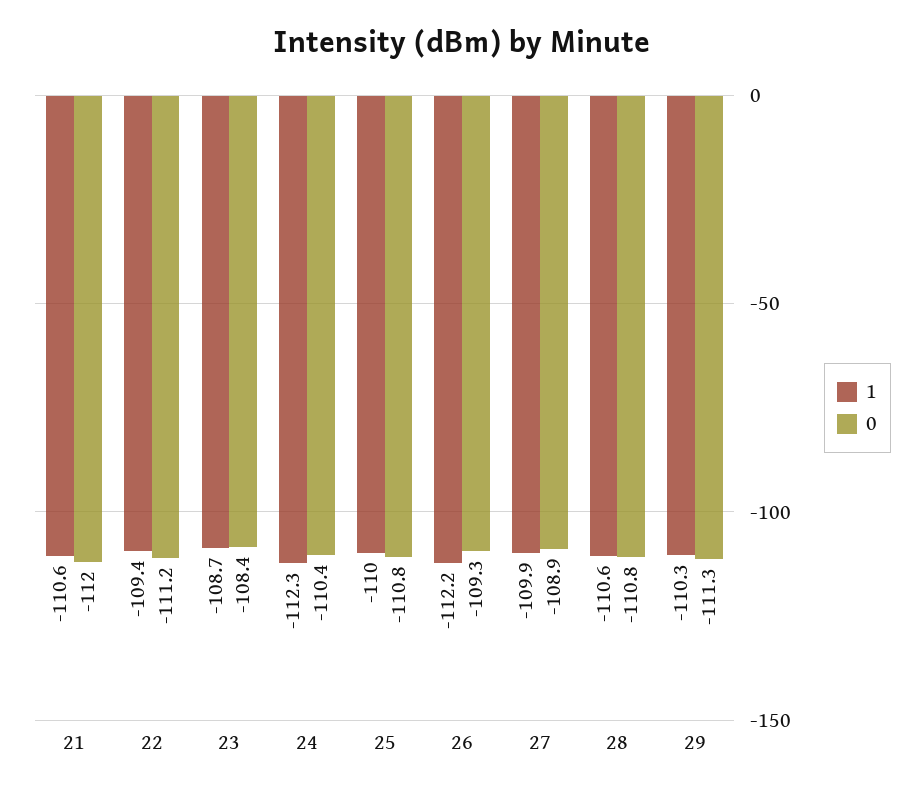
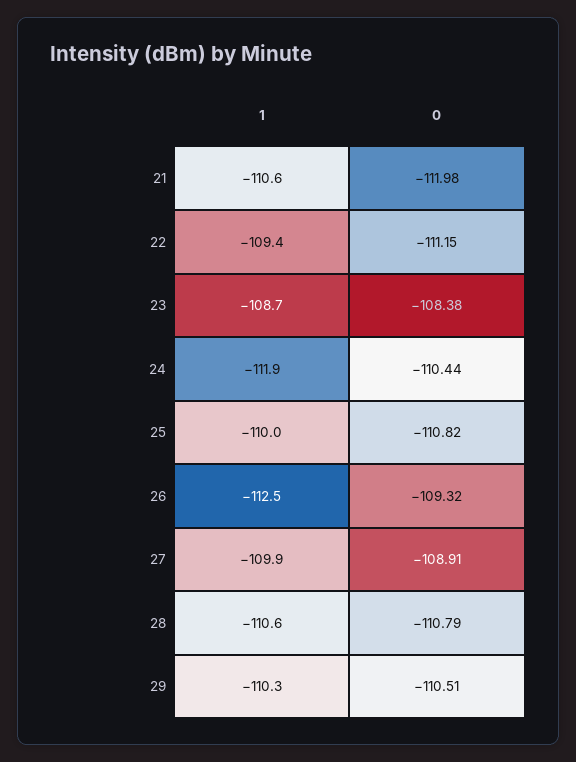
  {
    "1": {
      "21": -110.6,
      "22": -109.4,
      "23": -108.7,
-     "24": -112.3,
+     "24": -111.9,
      "25": -110,
-     "26": -112.2,
+     "26": -112.5,
      "27": -109.9,
      "28": -110.6,
      "29": -110.3
    },
    "0": {
      "21": -111.98,
      "22": -111.15,
      "23": -108.38,
      "24": -110.44,
      "25": -110.82,
      "26": -109.32,
      "27": -108.91,
      "28": -110.79,
-     "29": -111.3
+     "29": -110.51
    }
  }

